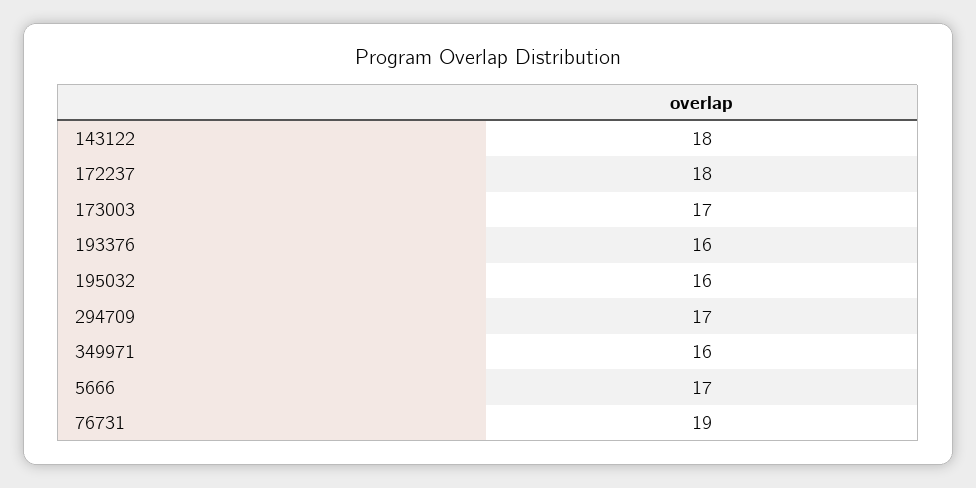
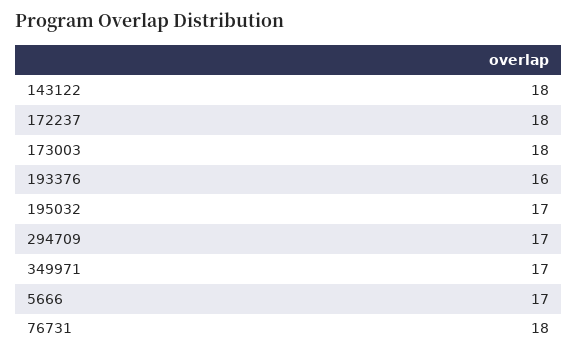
  {
    "143122": 18,
    "172237": 18,
-   "173003": 17,
+   "173003": 18,
    "193376": 16,
-   "195032": 16,
+   "195032": 17,
    "294709": 17,
-   "349971": 16,
+   "349971": 17,
    "5666": 17,
-   "76731": 19
+   "76731": 18
  }

